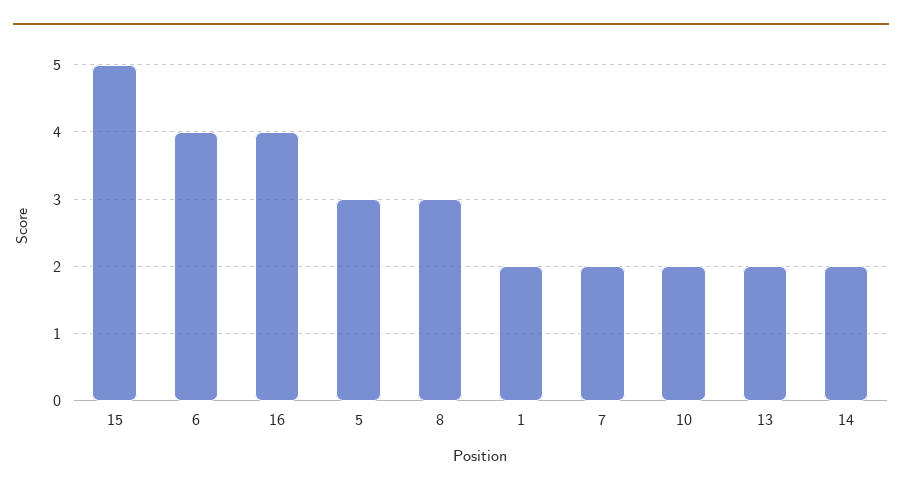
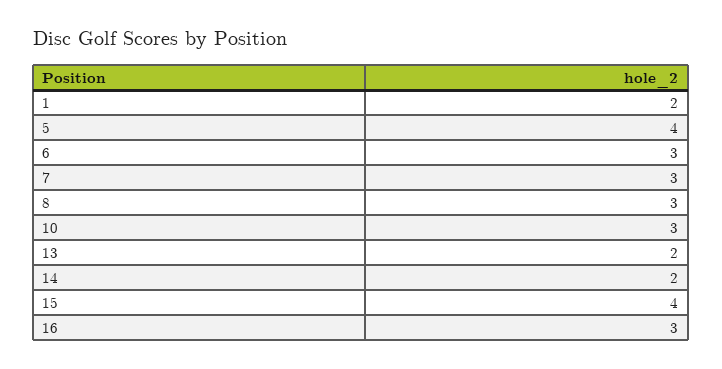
  {
-   "15": 5,
+   "15": 4,
-   "6": 4,
+   "6": 3,
-   "16": 4,
+   "16": 3,
-   "5": 3,
+   "5": 4,
    "8": 3,
    "1": 2,
-   "7": 2,
+   "7": 3,
-   "10": 2,
+   "10": 3,
    "13": 2,
    "14": 2
  }

